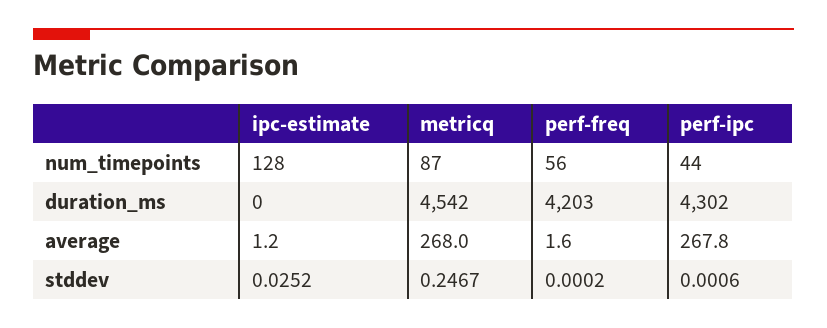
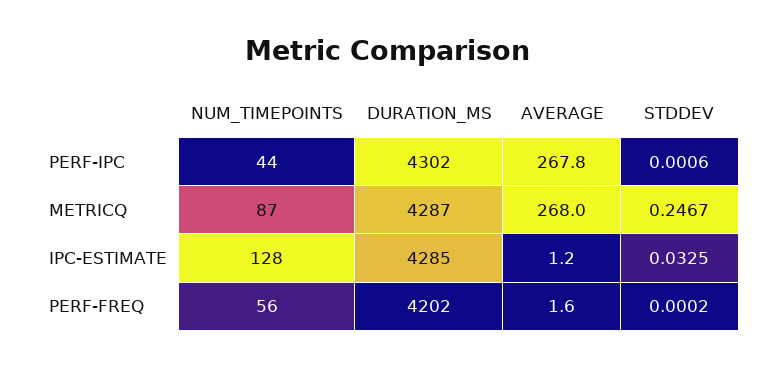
  {
    "ipc-estimate": {
      "num_timepoints": 128,
-     "duration_ms": 0,
+     "duration_ms": 4285,
      "average": 1.2,
-     "stddev": 0.0252
+     "stddev": 0.0325
    },
    "metricq": {
      "num_timepoints": 87,
-     "duration_ms": 4542,
+     "duration_ms": 4287,
      "average": 268,
      "stddev": 0.2467
    },
    "perf-freq": {
      "num_timepoints": 56,
-     "duration_ms": 4203,
+     "duration_ms": 4202,
      "average": 1.6,
      "stddev": 0.0002
    },
    "perf-ipc": {
      "num_timepoints": 44,
      "duration_ms": 4302,
      "average": 267.8,
      "stddev": 0.0006
    }
  }

